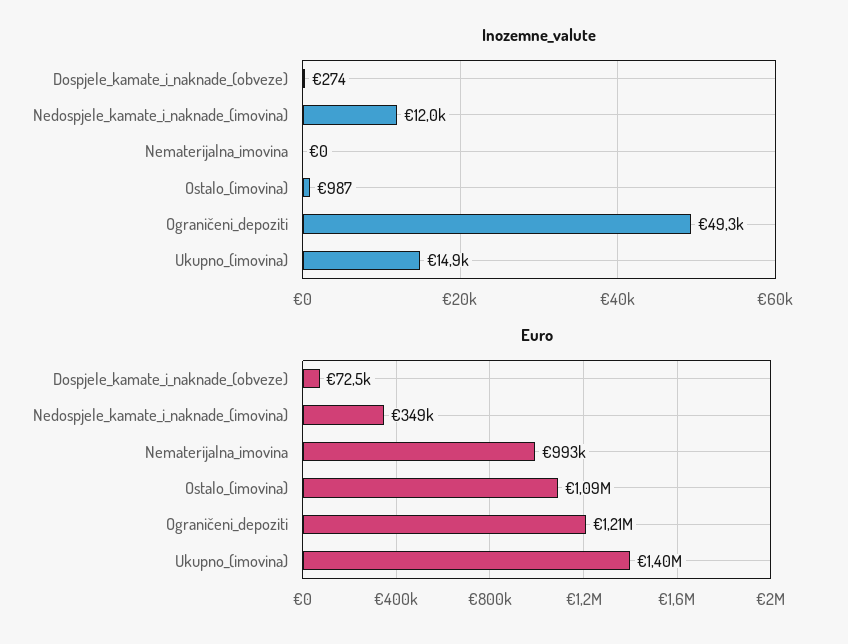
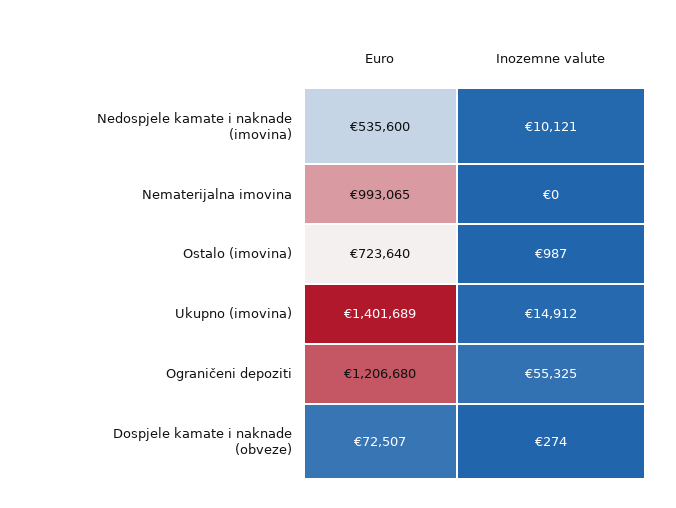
  {
    "Inozemne_valute": {
      "Dospjele_kamate_i_naknade_(obveze)": 274,
-     "Nedospjele_kamate_i_naknade_(imovina)": 12000,
+     "Nedospjele_kamate_i_naknade_(imovina)": 10121,
      "Nematerijalna_imovina": 0,
      "Ostalo_(imovina)": 987,
-     "Ograničeni_depoziti": 49300,
+     "Ograničeni_depoziti": 55325,
      "Ukupno_(imovina)": 14912
    },
    "Euro": {
      "Dospjele_kamate_i_naknade_(obveze)": 72507,
-     "Nedospjele_kamate_i_naknade_(imovina)": 349000,
+     "Nedospjele_kamate_i_naknade_(imovina)": 535600,
      "Nematerijalna_imovina": 993065,
-     "Ostalo_(imovina)": 1090000,
+     "Ostalo_(imovina)": 723640,
      "Ograničeni_depoziti": 1206680,
      "Ukupno_(imovina)": 1401689
    }
  }

